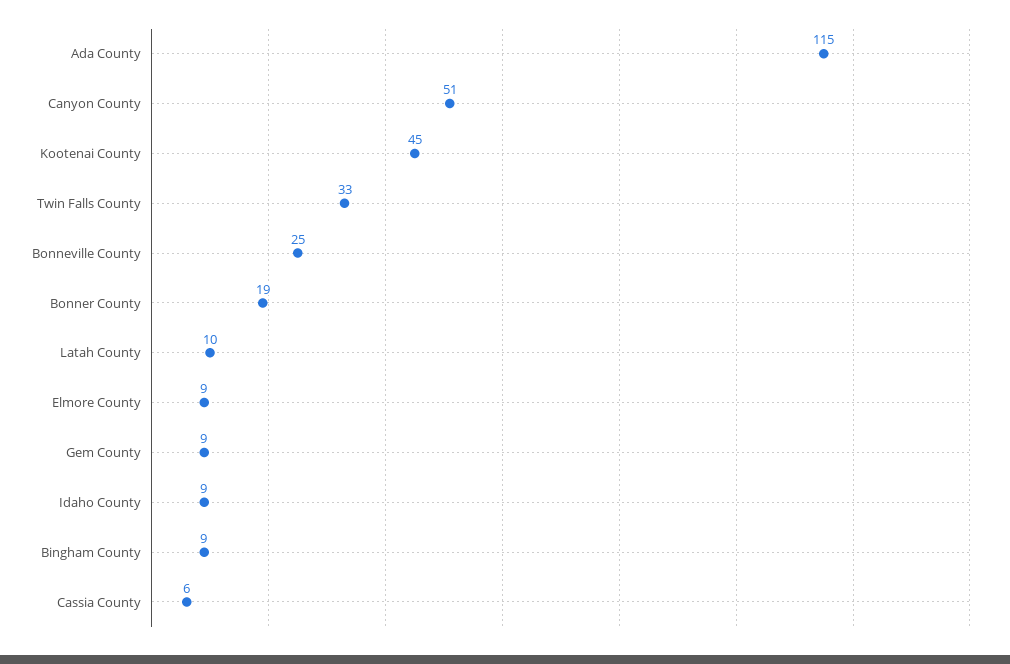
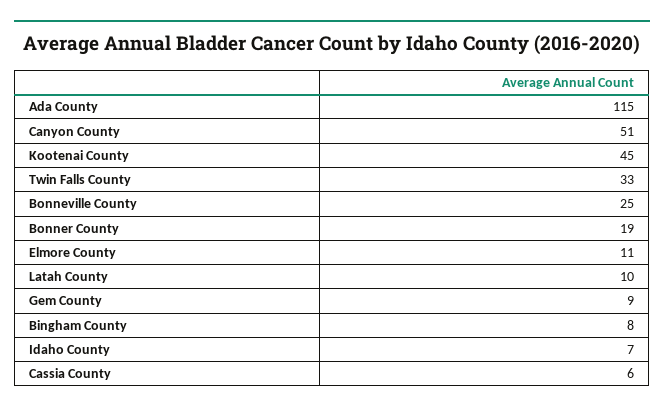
  {
    "Ada County": 115,
    "Canyon County": 51,
    "Kootenai County": 45,
    "Twin Falls County": 33,
    "Bonneville County": 25,
    "Bonner County": 19,
    "Latah County": 10,
-   "Elmore County": 9,
+   "Elmore County": 11,
    "Gem County": 9,
-   "Idaho County": 9,
+   "Idaho County": 7,
-   "Bingham County": 9,
+   "Bingham County": 8,
    "Cassia County": 6
  }

